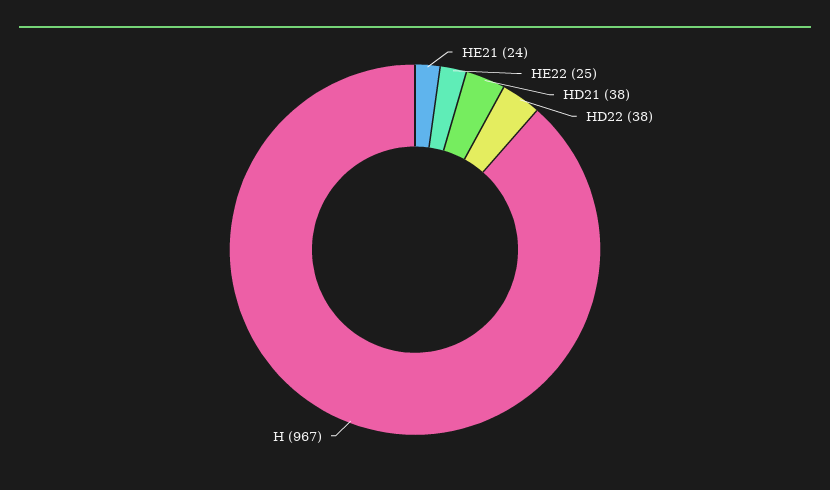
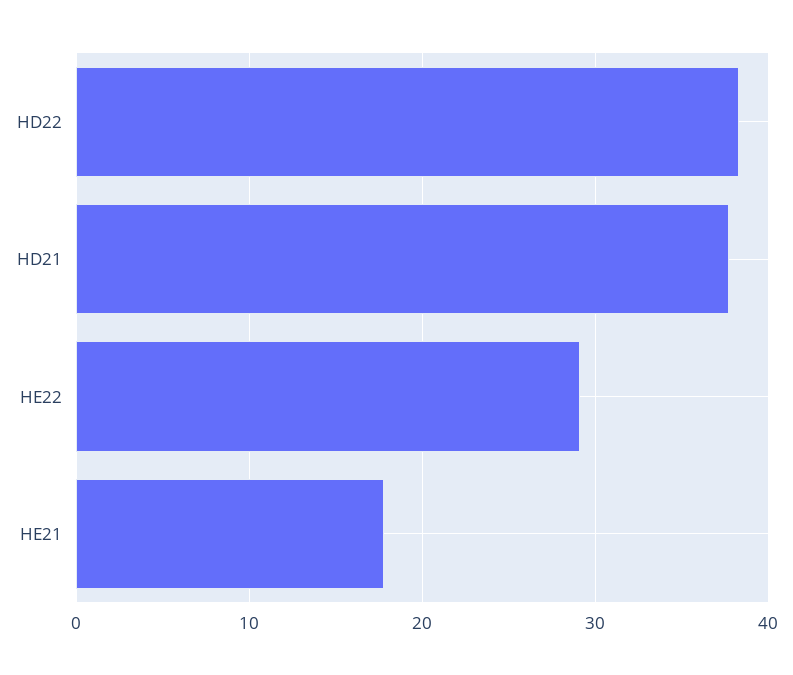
  {
-   "HE21": 24,
+   "HE21": 18,
-   "HE22": 25,
+   "HE22": 29,
    "HD21": 38,
-   "HD22": 38,
+   "HD22": 38
-   "H": 967
  }

